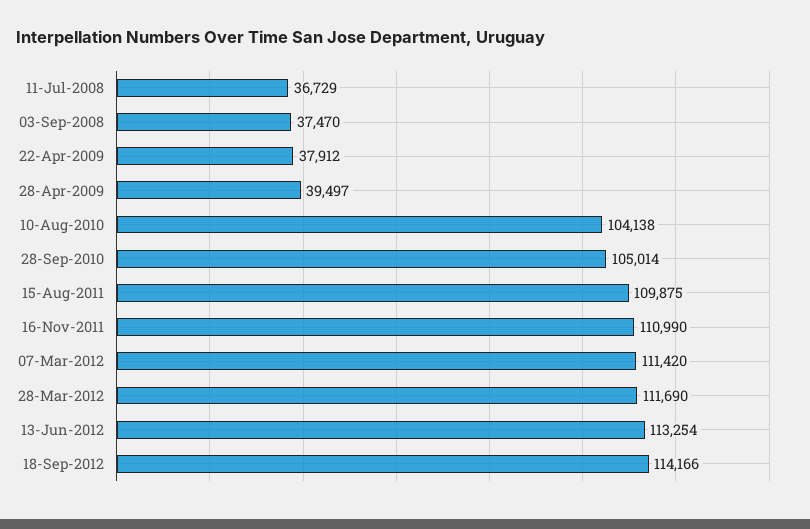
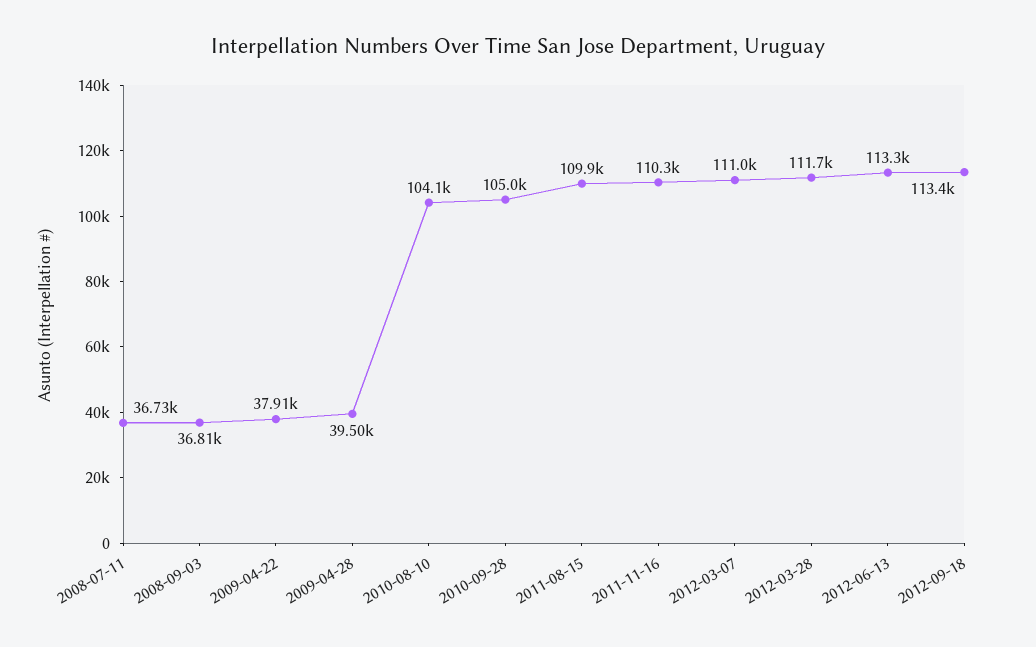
  {
    "11-Jul-2008": 36729,
-   "03-Sep-2008": 37470,
+   "03-Sep-2008": 36810,
    "22-Apr-2009": 37912,
    "28-Apr-2009": 39497,
    "10-Aug-2010": 104138,
    "28-Sep-2010": 105014,
    "15-Aug-2011": 109875,
-   "16-Nov-2011": 110990,
+   "16-Nov-2011": 110300,
-   "07-Mar-2012": 111420,
+   "07-Mar-2012": 111000,
    "28-Mar-2012": 111690,
    "13-Jun-2012": 113254,
-   "18-Sep-2012": 114166
+   "18-Sep-2012": 113400
  }

